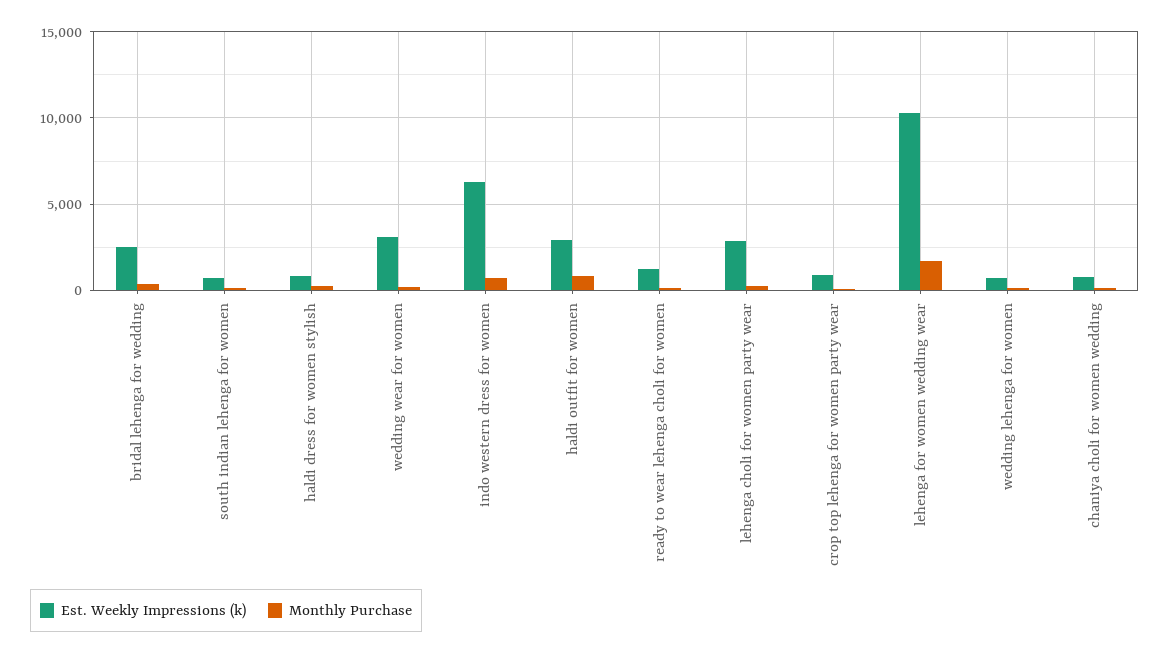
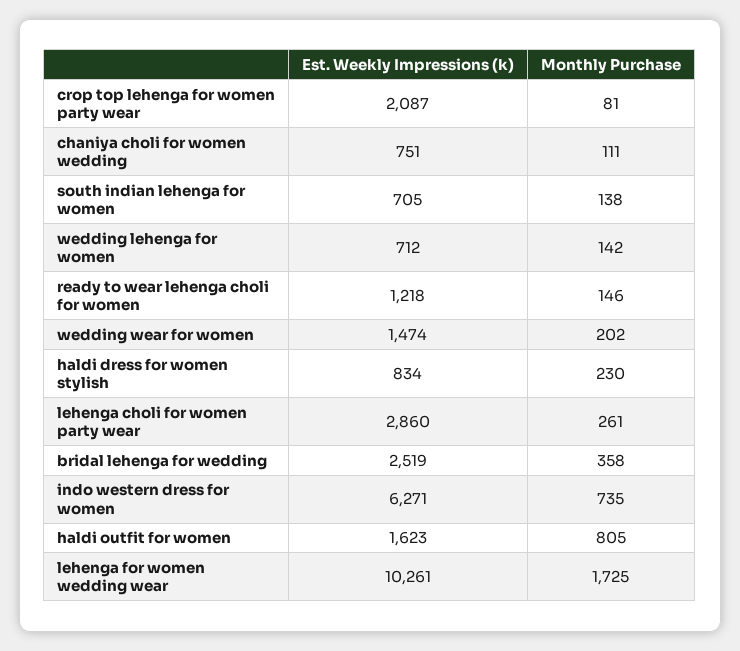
  {
    "Est. Weekly Impressions (k)": {
      "bridal lehenga for wedding": 2519,
      "south indian lehenga for women": 705,
      "haldi dress for women stylish": 834,
-     "wedding wear for women": 3000,
+     "wedding wear for women": 1474,
      "indo western dress for women": 6271,
-     "haldi outfit for women": 3000,
+     "haldi outfit for women": 1623,
      "ready to wear lehenga choli for women": 1218,
      "lehenga choli for women party wear": 2860,
-     "crop top lehenga for women party wear": 1000,
+     "crop top lehenga for women party wear": 2087,
      "lehenga for women wedding wear": 10261,
      "wedding lehenga for women": 712,
      "chaniya choli for women wedding": 751
    },
    "Monthly Purchase": {
      "bridal lehenga for wedding": 358,
      "south indian lehenga for women": 138,
      "haldi dress for women stylish": 230,
      "wedding wear for women": 202,
      "indo western dress for women": 735,
      "haldi outfit for women": 805,
      "ready to wear lehenga choli for women": 146,
      "lehenga choli for women party wear": 261,
      "crop top lehenga for women party wear": 81,
      "lehenga for women wedding wear": 1725,
      "wedding lehenga for women": 142,
      "chaniya choli for women wedding": 111
    }
  }

